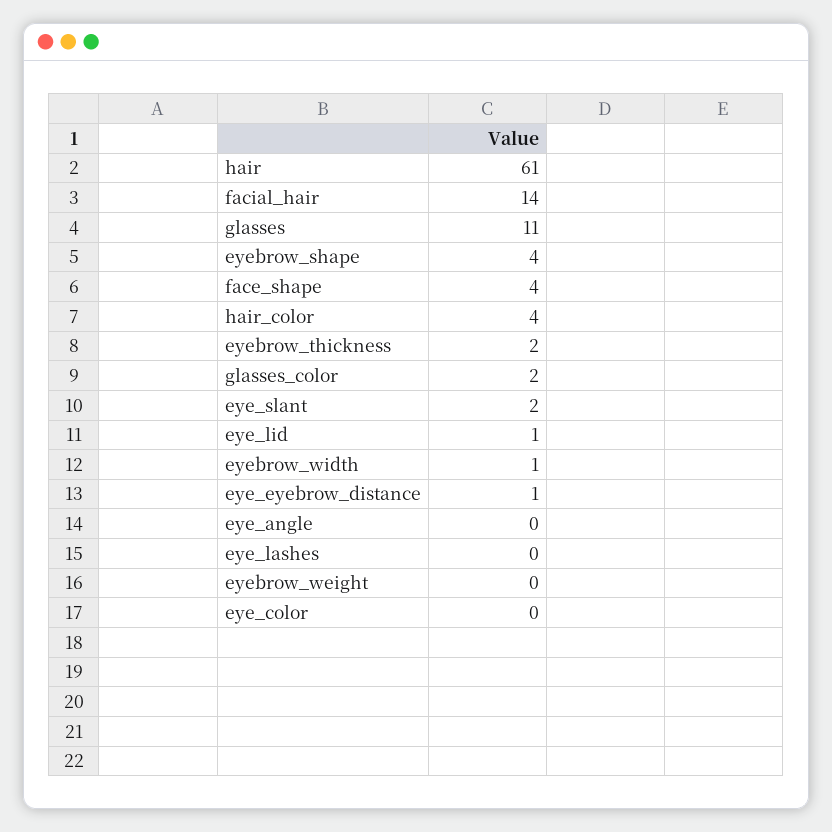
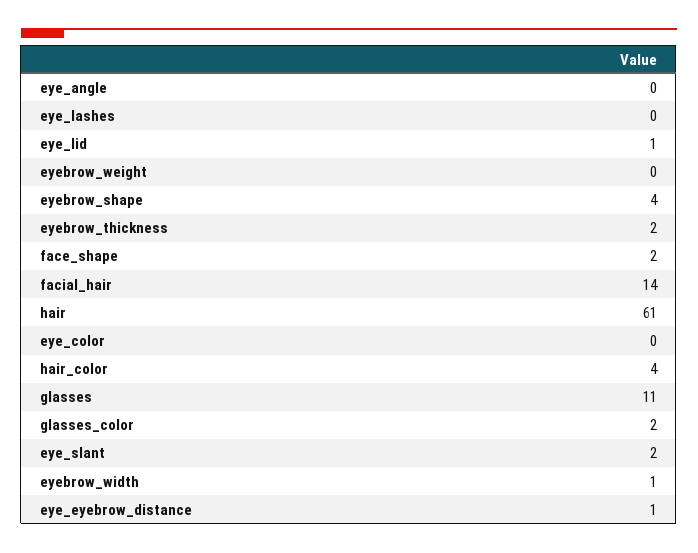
  {
    "hair": 61,
    "facial_hair": 14,
    "glasses": 11,
    "eyebrow_shape": 4,
-   "face_shape": 4,
+   "face_shape": 2,
    "hair_color": 4,
    "eyebrow_thickness": 2,
    "glasses_color": 2,
    "eye_slant": 2,
    "eye_lid": 1,
    "eyebrow_width": 1,
    "eye_eyebrow_distance": 1,
    "eye_angle": 0,
    "eye_lashes": 0,
    "eyebrow_weight": 0,
    "eye_color": 0
  }

